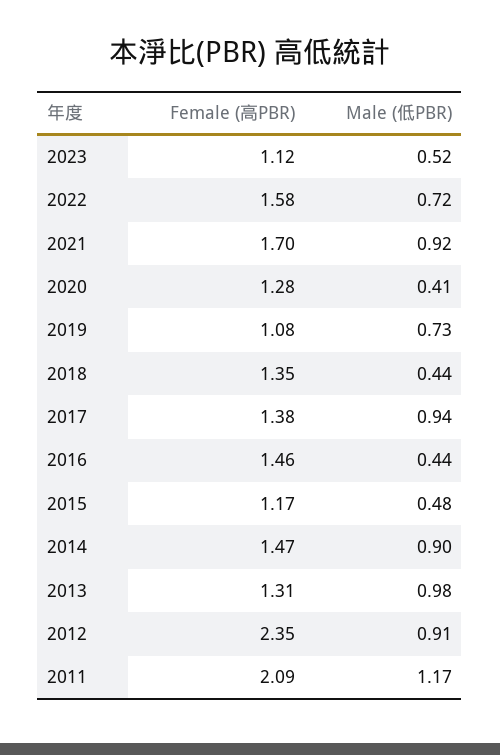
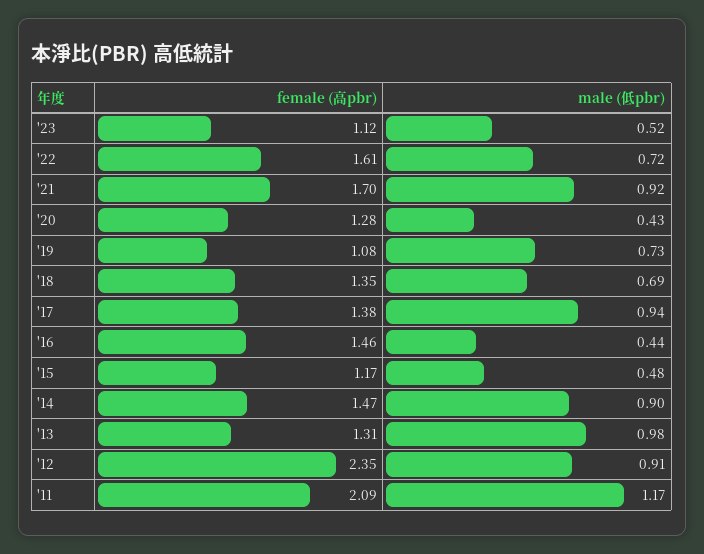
  {
    "Female (高PBR)": {
      "2023": 1.12,
-     "2022": 1.58,
+     "2022": 1.61,
      "2021": 1.7,
      "2020": 1.28,
      "2019": 1.08,
      "2018": 1.35,
      "2017": 1.38,
      "2016": 1.46,
      "2015": 1.17,
      "2014": 1.47,
      "2013": 1.31,
      "2012": 2.35,
      "2011": 2.09
    },
    "Male (低PBR)": {
      "2023": 0.52,
      "2022": 0.72,
      "2021": 0.92,
-     "2020": 0.41,
+     "2020": 0.43,
      "2019": 0.73,
-     "2018": 0.44,
+     "2018": 0.69,
      "2017": 0.94,
      "2016": 0.44,
      "2015": 0.48,
      "2014": 0.9,
      "2013": 0.98,
      "2012": 0.91,
      "2011": 1.17
    }
  }

